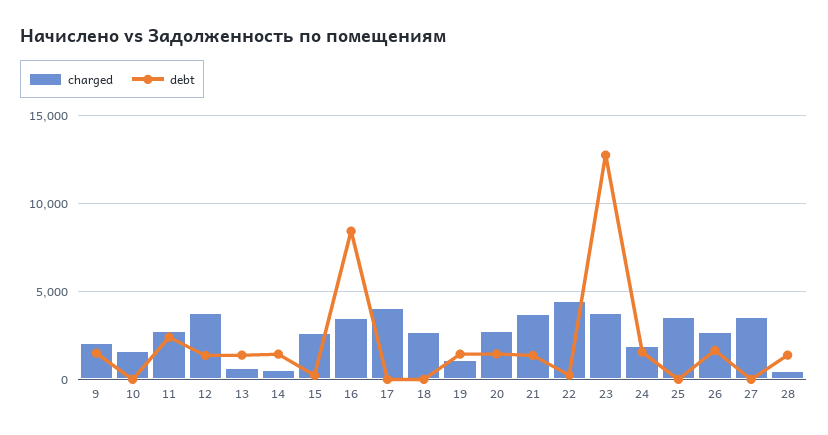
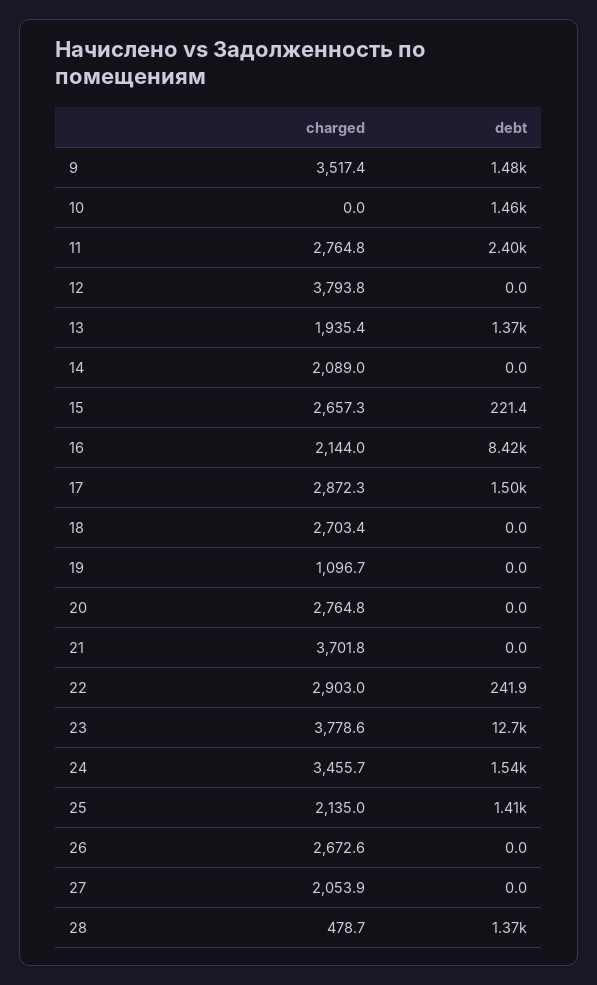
  {
    "charged": {
-     "9": 2000,
+     "9": 3517.4,
-     "10": 1500,
+     "10": 0,
      "11": 2764.8,
      "12": 3793.8,
-     "13": 500,
+     "13": 1935.4,
-     "14": 500,
+     "14": 2089,
      "15": 2657.3,
-     "16": 3500,
+     "16": 2144,
-     "17": 4000,
+     "17": 2872.3,
      "18": 2703.4,
      "19": 1096.7,
      "20": 2764.8,
      "21": 3701.8,
-     "22": 4500,
+     "22": 2903,
      "23": 3778.6,
-     "24": 2000,
+     "24": 3455.7,
-     "25": 3500,
+     "25": 2135,
      "26": 2672.6,
-     "27": 3500,
+     "27": 2053.9,
      "28": 478.7
    },
    "debt": {
      "9": 1480,
-     "10": 0,
+     "10": 1460,
      "11": 2400,
-     "12": 1500,
+     "12": 0,
      "13": 1370,
-     "14": 1500,
+     "14": 0,
      "15": 221.4,
      "16": 8420,
-     "17": 0,
+     "17": 1500,
      "18": 0,
-     "19": 1500,
+     "19": 0,
-     "20": 1500,
+     "20": 0,
-     "21": 1500,
+     "21": 0,
      "22": 241.9,
      "23": 12700,
      "24": 1540,
-     "25": 0,
+     "25": 1410,
-     "26": 1500,
+     "26": 0,
      "27": 0,
      "28": 1370
    }
  }

